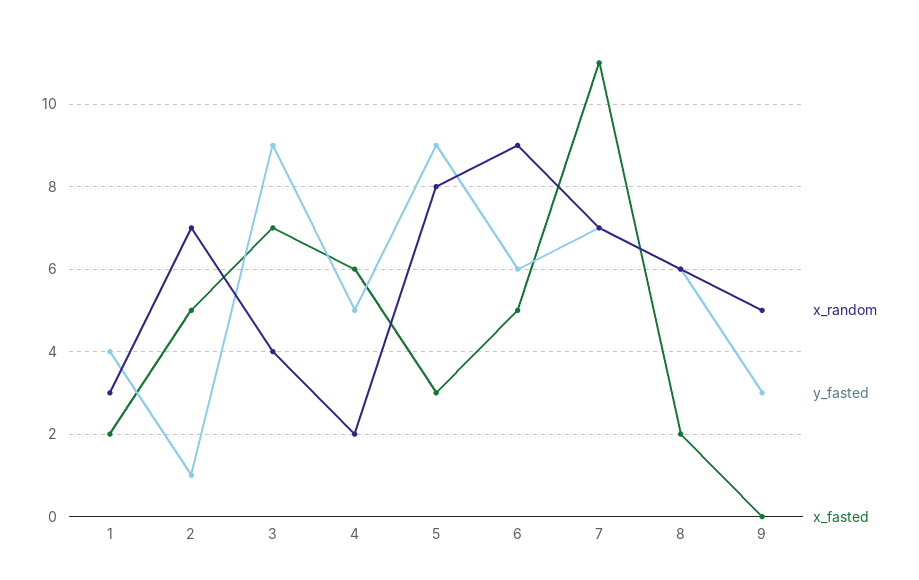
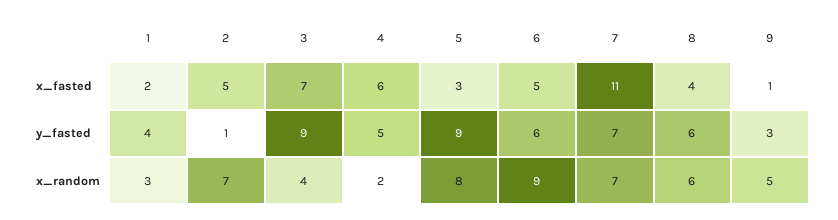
  {
    "x_random": {
      "1": 3,
      "2": 7,
      "3": 4,
      "4": 2,
      "5": 8,
      "6": 9,
      "7": 7,
      "8": 6,
      "9": 5
    },
    "y_fasted": {
      "1": 4,
      "2": 1,
      "3": 9,
      "4": 5,
      "5": 9,
      "6": 6,
      "7": 7,
      "8": 6,
      "9": 3
    },
    "x_fasted": {
      "1": 2,
      "2": 5,
      "3": 7,
      "4": 6,
      "5": 3,
      "6": 5,
      "7": 11,
-     "8": 2,
+     "8": 4,
-     "9": 0
+     "9": 1
    }
  }

